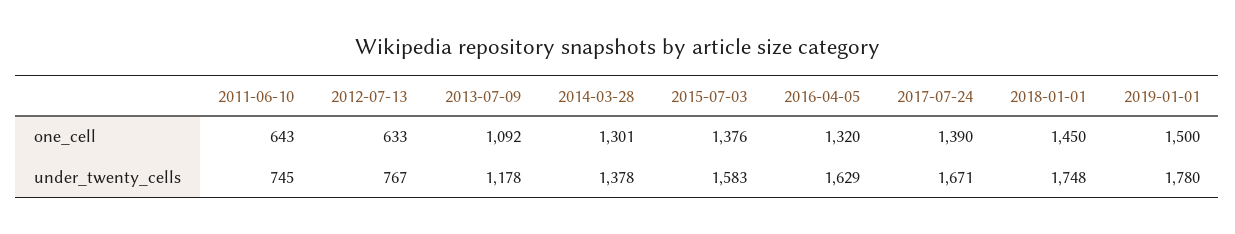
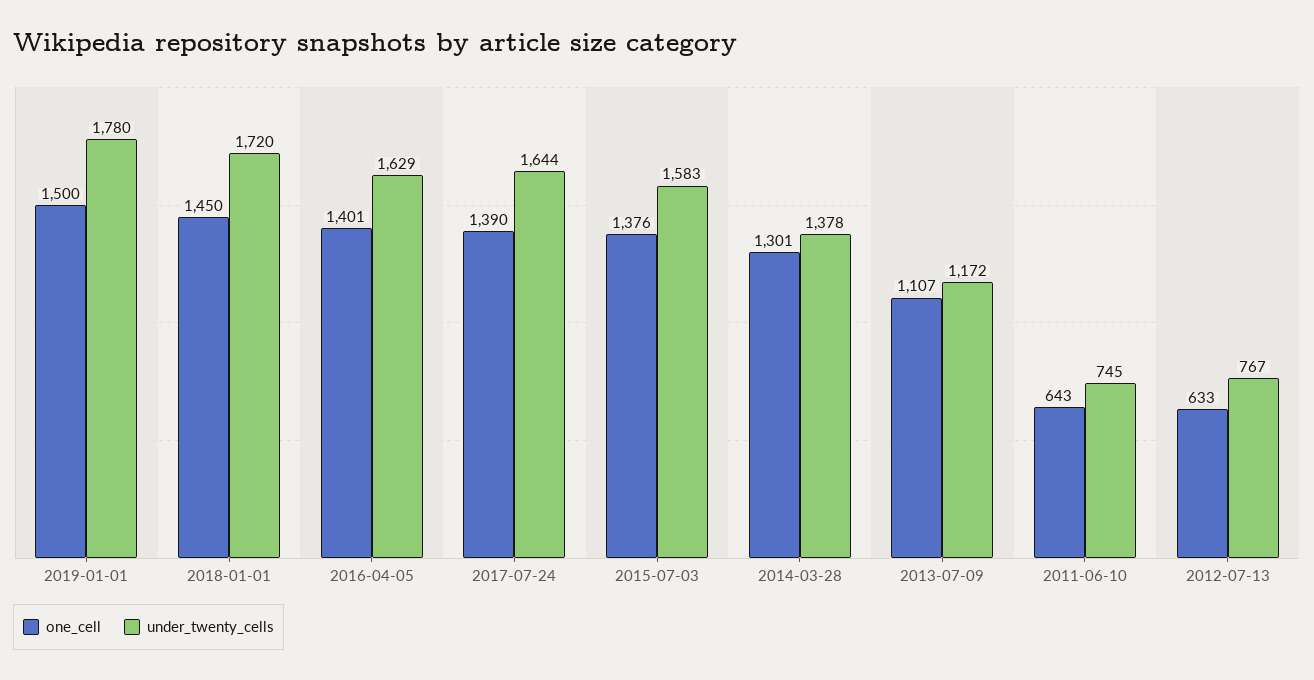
  {
    "one_cell": {
      "2011-06-10": 643,
      "2012-07-13": 633,
-     "2013-07-09": 1092,
+     "2013-07-09": 1107,
      "2014-03-28": 1301,
      "2015-07-03": 1376,
-     "2016-04-05": 1320,
+     "2016-04-05": 1401,
      "2017-07-24": 1390,
      "2018-01-01": 1450,
      "2019-01-01": 1500
    },
    "under_twenty_cells": {
      "2011-06-10": 745,
      "2012-07-13": 767,
-     "2013-07-09": 1178,
+     "2013-07-09": 1172,
      "2014-03-28": 1378,
      "2015-07-03": 1583,
      "2016-04-05": 1629,
-     "2017-07-24": 1671,
+     "2017-07-24": 1644,
-     "2018-01-01": 1748,
+     "2018-01-01": 1720,
      "2019-01-01": 1780
    }
  }

